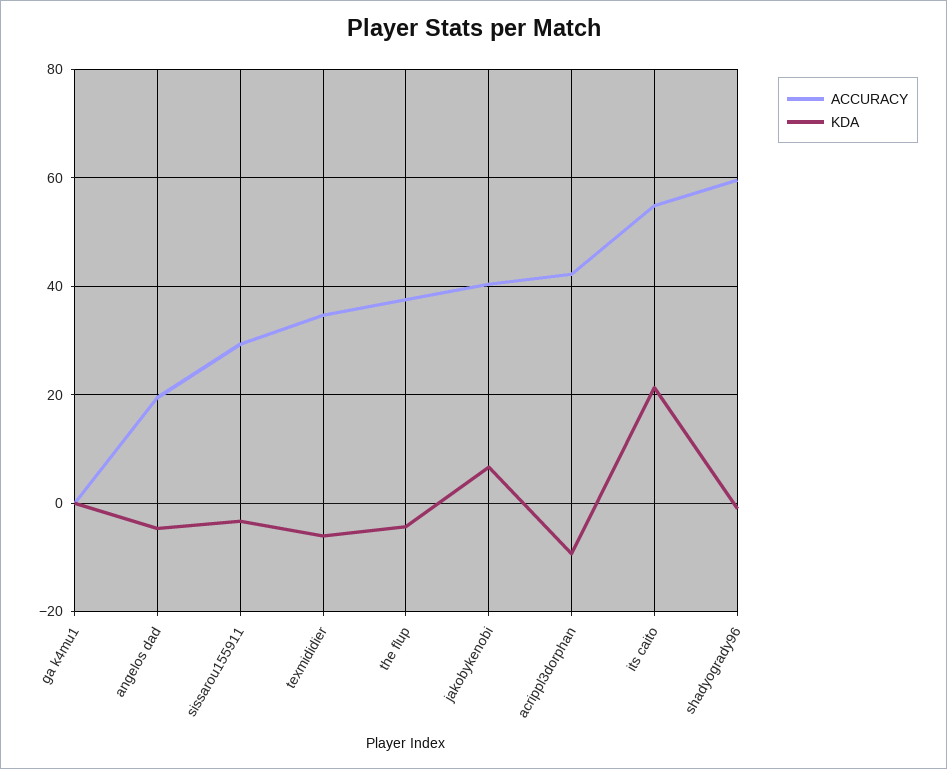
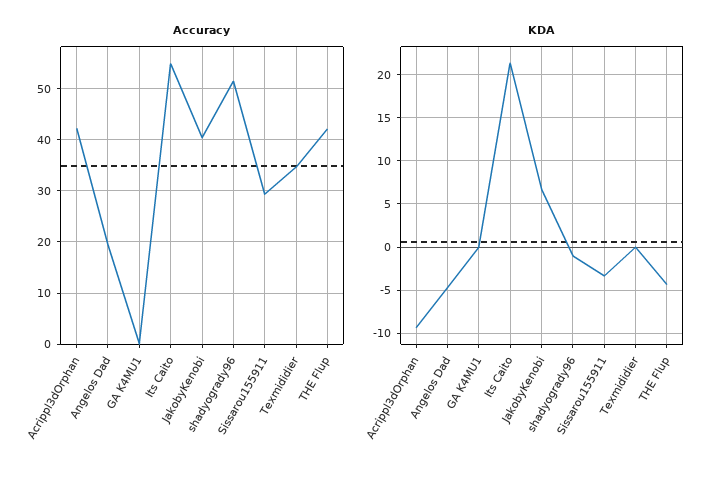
  {
    "ACCURACY": {
      "ga k4mu1": 0,
      "angelos dad": 20,
      "sissarou155911": 30,
      "texmididier": 34,
-     "the flup": 38,
+     "the flup": 42,
      "jakobykenobi": 40,
      "acrippl3dorphan": 42,
      "its caito": 54,
-     "shadyogrady96": 60
+     "shadyogrady96": 52
    },
    "KDA": {
      "ga k4mu1": 0,
      "angelos dad": -5,
      "sissarou155911": -3,
-     "texmididier": -6,
+     "texmididier": 0,
      "the flup": -4,
      "jakobykenobi": 7,
      "acrippl3dorphan": -9,
      "its caito": 21,
      "shadyogrady96": -1
    }
  }

